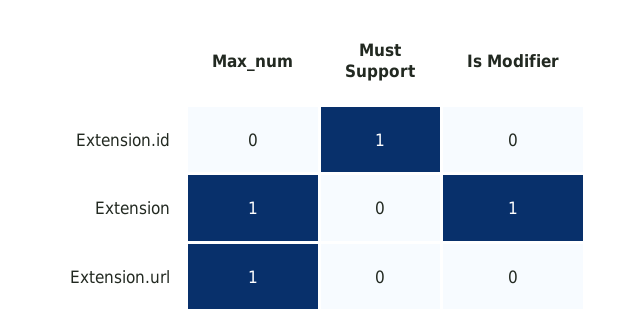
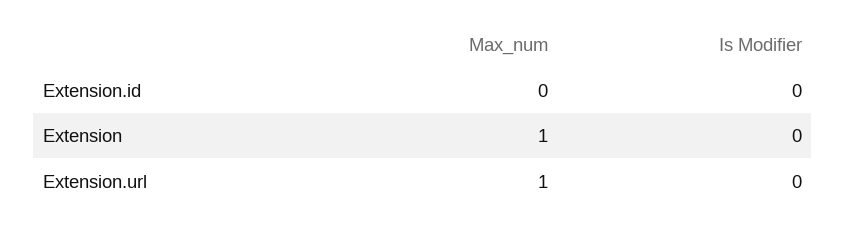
  {
    "Max_num": {
      "Extension.id": 0,
      "Extension": 1,
      "Extension.url": 1
    },
-   "Must Support": {
-     "Extension.id": 1,
-     "Extension": 0,
-     "Extension.url": 0
-   },
    "Is Modifier": {
      "Extension.id": 0,
-     "Extension": 1,
+     "Extension": 0,
      "Extension.url": 0
    }
  }

